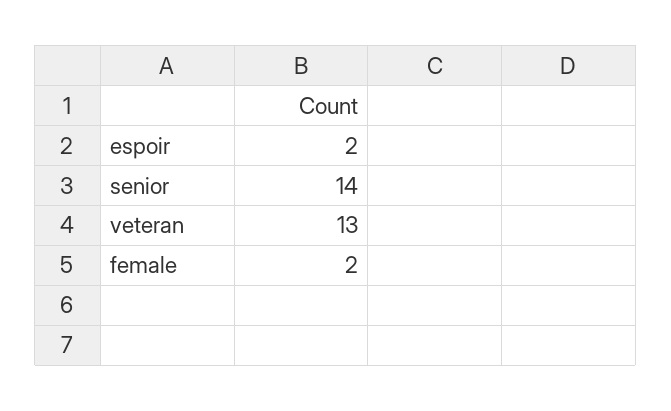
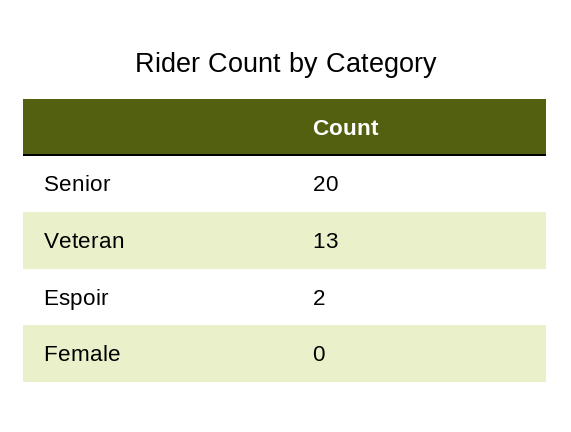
  {
    "espoir": 2,
-   "senior": 14,
+   "senior": 20,
    "veteran": 13,
-   "female": 2
+   "female": 0
  }

